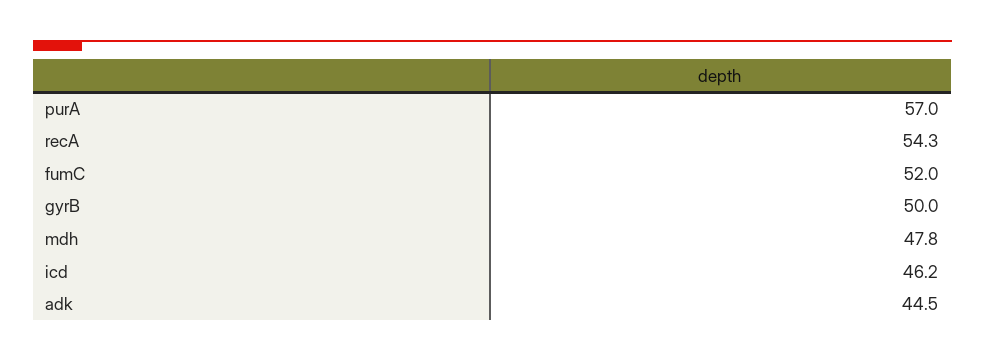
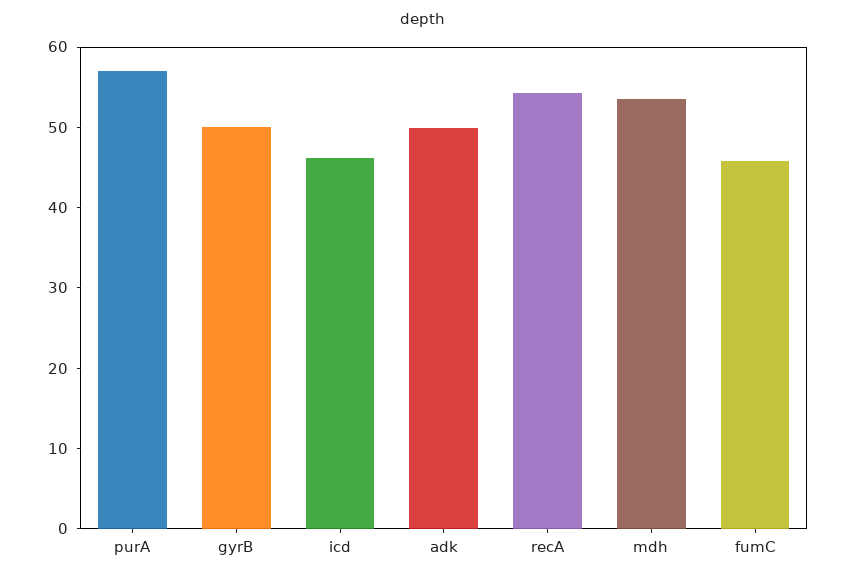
  {
    "purA": 57,
    "recA": 54.3,
-   "fumC": 52,
+   "fumC": 46,
    "gyrB": 50,
-   "mdh": 47.8,
+   "mdh": 54,
    "icd": 46.2,
-   "adk": 44.5
+   "adk": 50
  }

